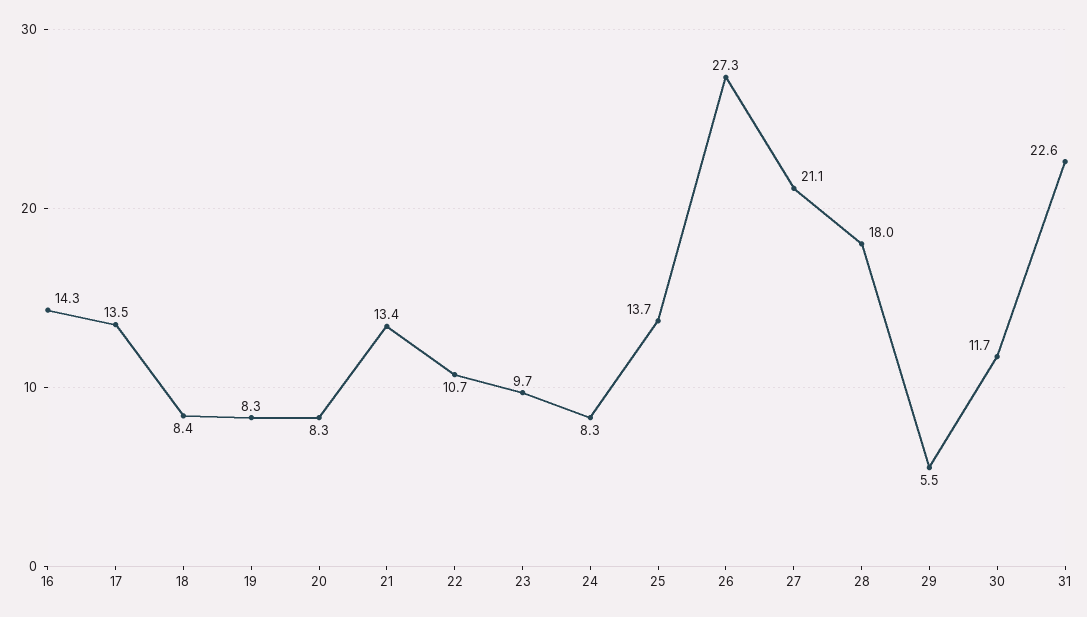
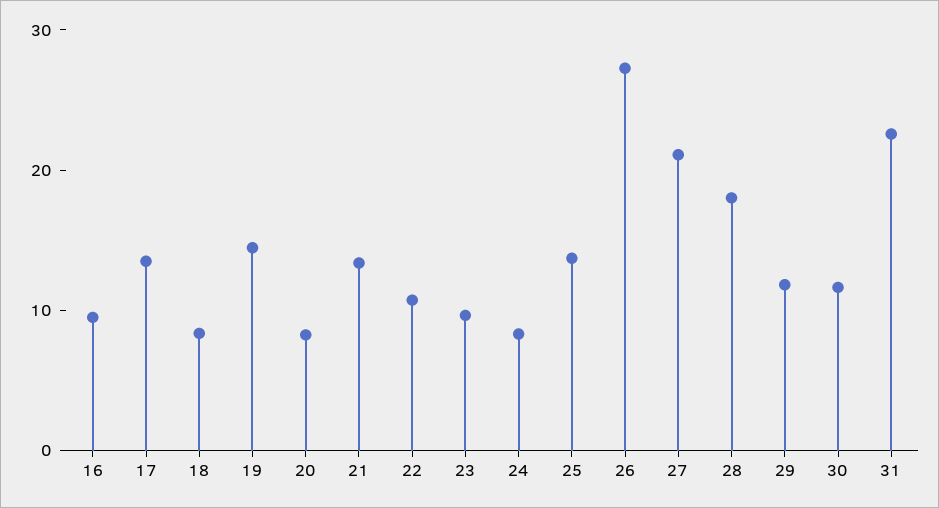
  {
-   "16": 14.3,
+   "16": 10,
    "17": 13.5,
    "18": 8.4,
-   "19": 8.3,
+   "19": 14,
    "20": 8.3,
    "21": 13.4,
    "22": 10.7,
    "23": 9.7,
    "24": 8.3,
    "25": 13.7,
    "26": 27.3,
    "27": 21.1,
    "28": 18,
-   "29": 5.5,
+   "29": 12,
    "30": 11.7,
    "31": 22.6
  }

